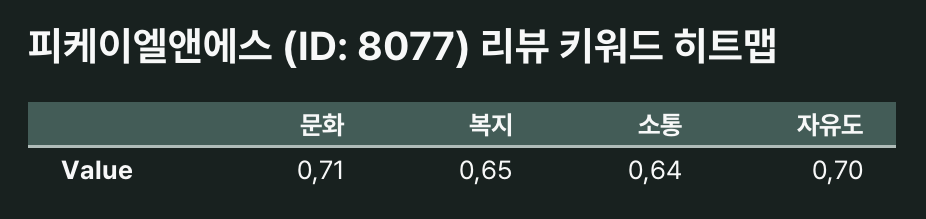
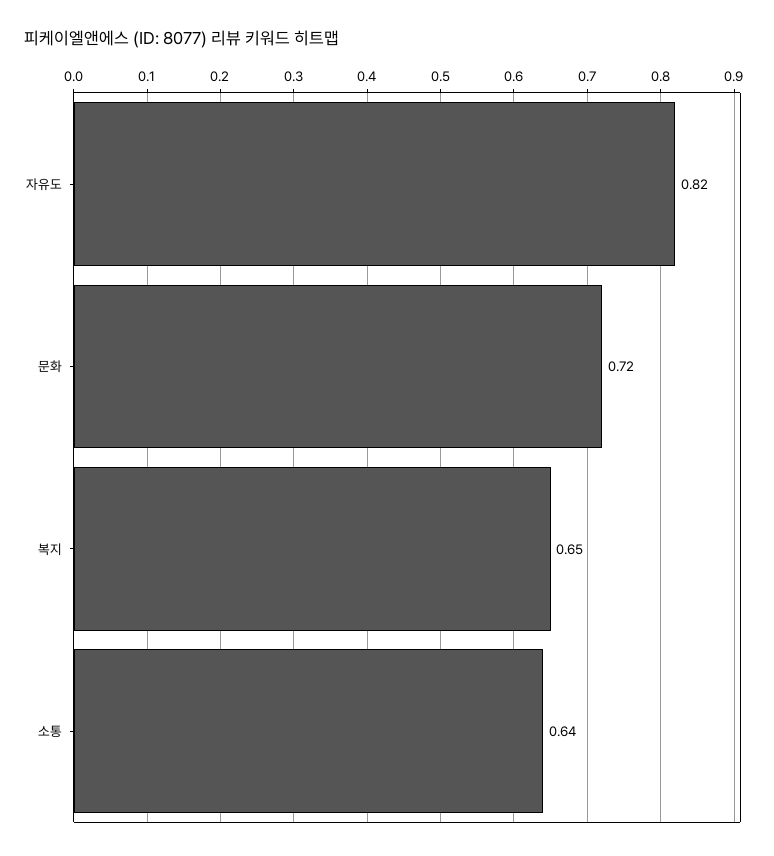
  {
-   "문화": 0.71,
+   "문화": 0.72,
    "복지": 0.65,
    "소통": 0.64,
-   "자유도": 0.7
+   "자유도": 0.82
  }

